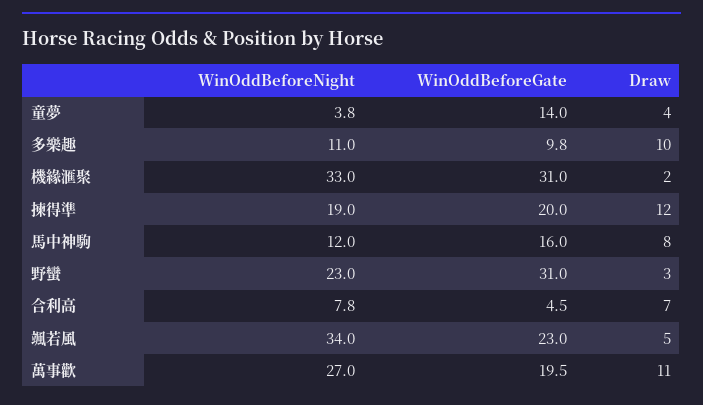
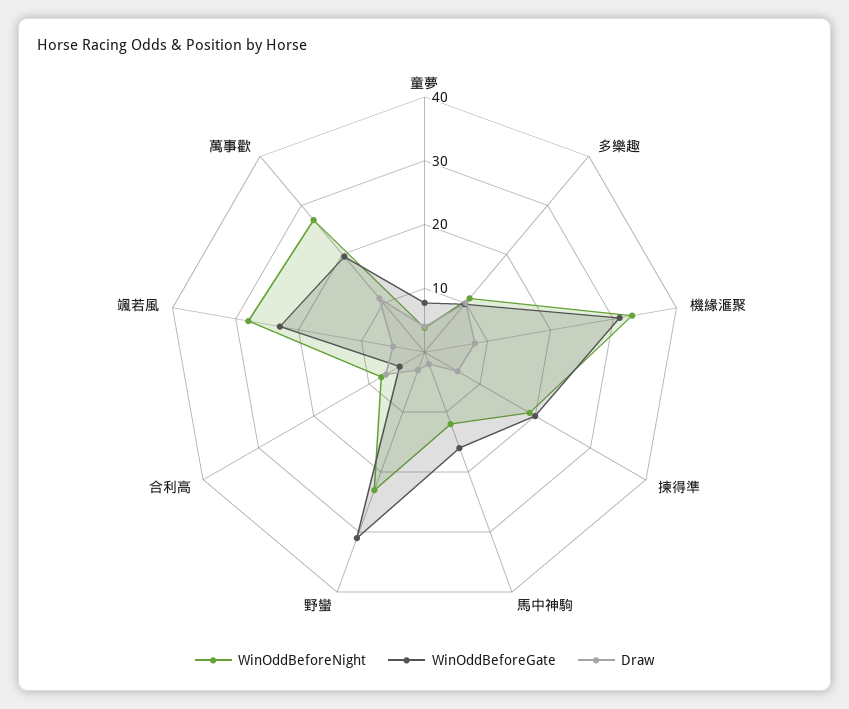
  {
    "WinOddBeforeNight": {
      "童夢": 3.8,
      "多樂趣": 11,
      "機緣滙聚": 33,
      "揀得準": 19,
      "馬中神駒": 12,
      "野蠻": 23,
      "合利高": 7.8,
-     "颯若風": 34,
+     "颯若風": 28,
      "萬事歡": 27
    },
    "WinOddBeforeGate": {
-     "童夢": 14,
+     "童夢": 8,
      "多樂趣": 9.8,
      "機緣滙聚": 31,
      "揀得準": 20,
      "馬中神駒": 16,
      "野蠻": 31,
      "合利高": 4.5,
      "颯若風": 23,
      "萬事歡": 19.5
    },
    "Draw": {
      "童夢": 4,
      "多樂趣": 10,
-     "機緣滙聚": 2,
+     "機緣滙聚": 8,
-     "揀得準": 12,
+     "揀得準": 6,
-     "馬中神駒": 8,
+     "馬中神駒": 2,
      "野蠻": 3,
      "合利高": 7,
      "颯若風": 5,
      "萬事歡": 11
    }
  }

